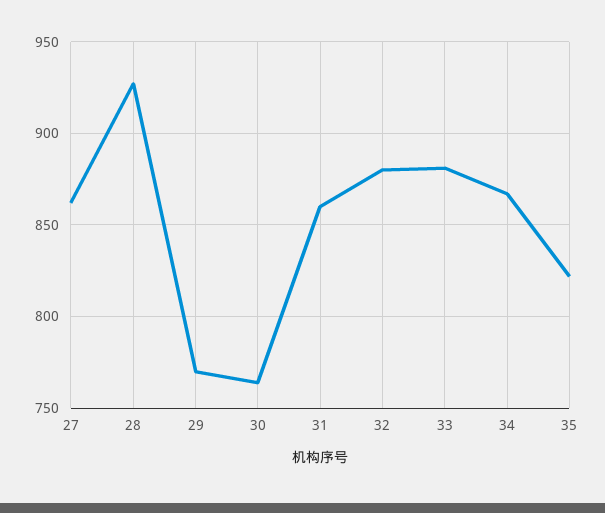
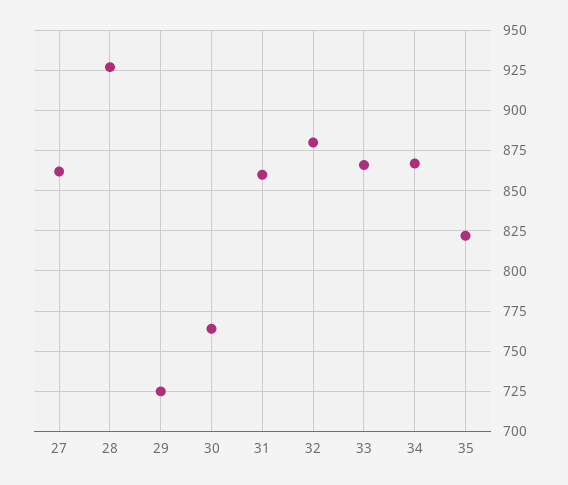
  {
    "27": 860,
    "28": 925,
-   "29": 770,
+   "29": 725,
    "30": 765,
    "31": 860,
    "32": 880,
-   "33": 880,
+   "33": 865,
    "34": 865,
    "35": 820
  }

